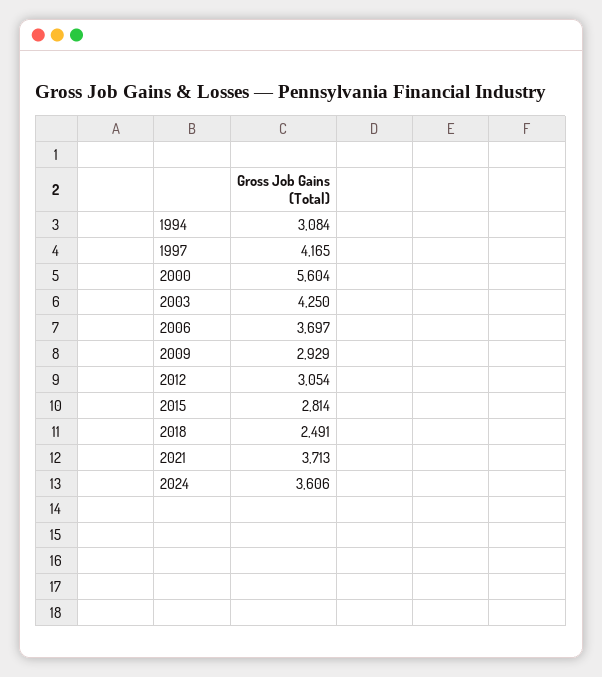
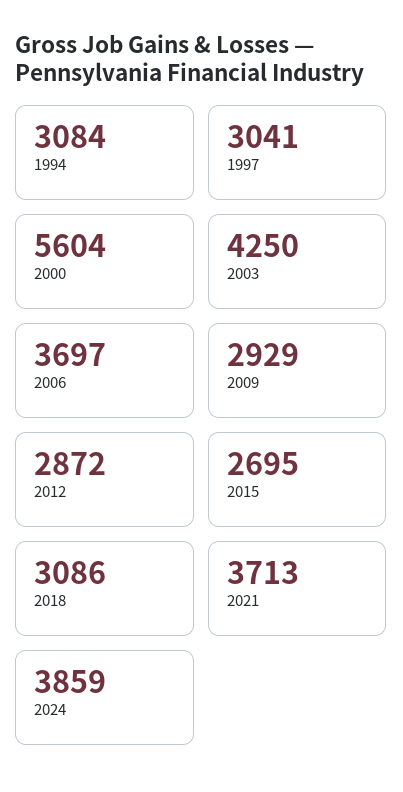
  {
    "1994": 3084,
-   "1997": 4165,
+   "1997": 3041,
    "2000": 5604,
    "2003": 4250,
    "2006": 3697,
    "2009": 2929,
-   "2012": 3054,
+   "2012": 2872,
-   "2015": 2814,
+   "2015": 2695,
-   "2018": 2491,
+   "2018": 3086,
    "2021": 3713,
-   "2024": 3606
+   "2024": 3859
  }

